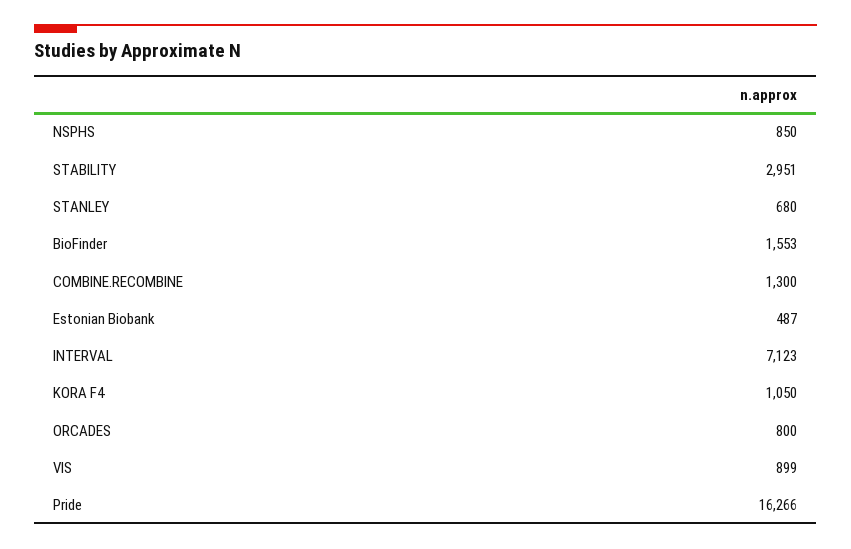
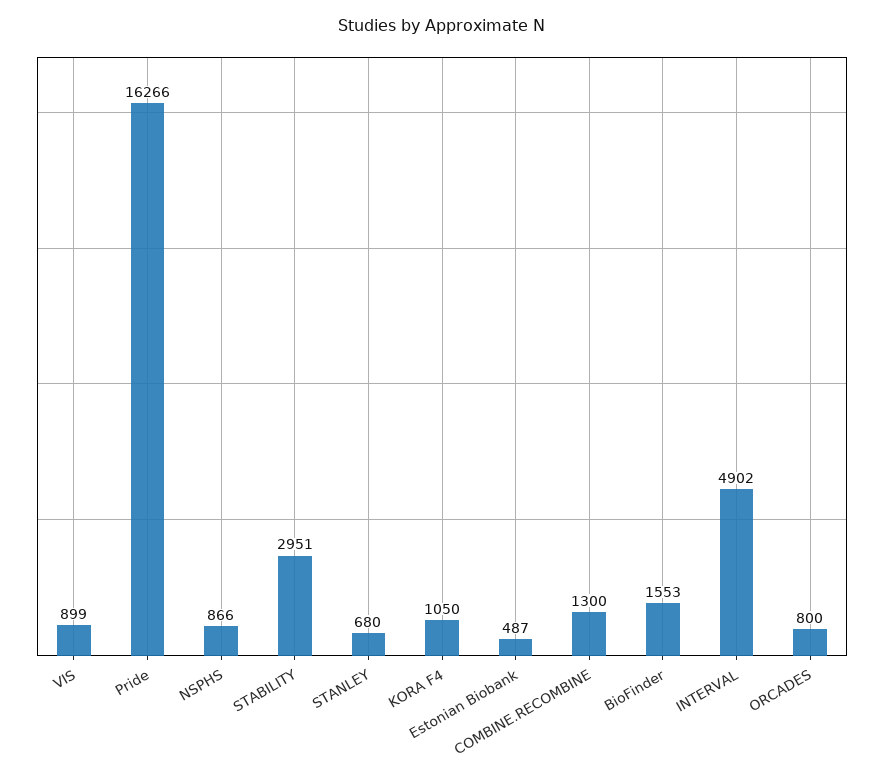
  {
-   "NSPHS": 850,
+   "NSPHS": 866,
    "STABILITY": 2951,
    "STANLEY": 680,
    "BioFinder": 1553,
    "COMBINE.RECOMBINE": 1300,
    "Estonian Biobank": 487,
-   "INTERVAL": 7123,
+   "INTERVAL": 4902,
    "KORA F4": 1050,
    "ORCADES": 800,
    "VIS": 899,
    "Pride": 16266
  }

